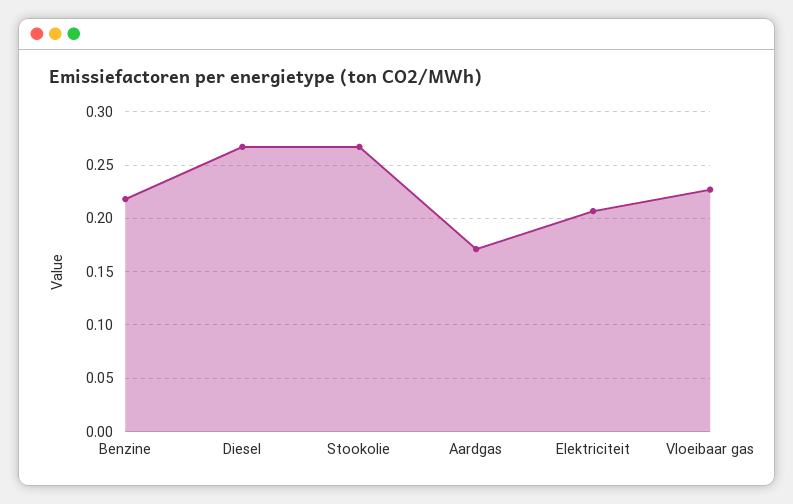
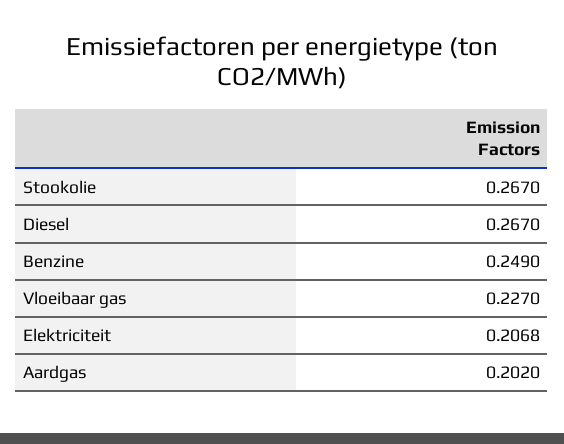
  {
-   "Benzine": 0.22,
+   "Benzine": 0.249,
    "Diesel": 0.267,
    "Stookolie": 0.267,
-   "Aardgas": 0.17,
+   "Aardgas": 0.202,
    "Elektriciteit": 0.2068,
    "Vloeibaar gas": 0.227
  }

